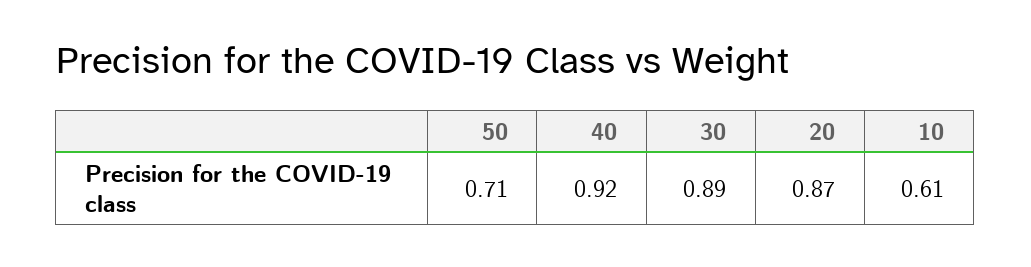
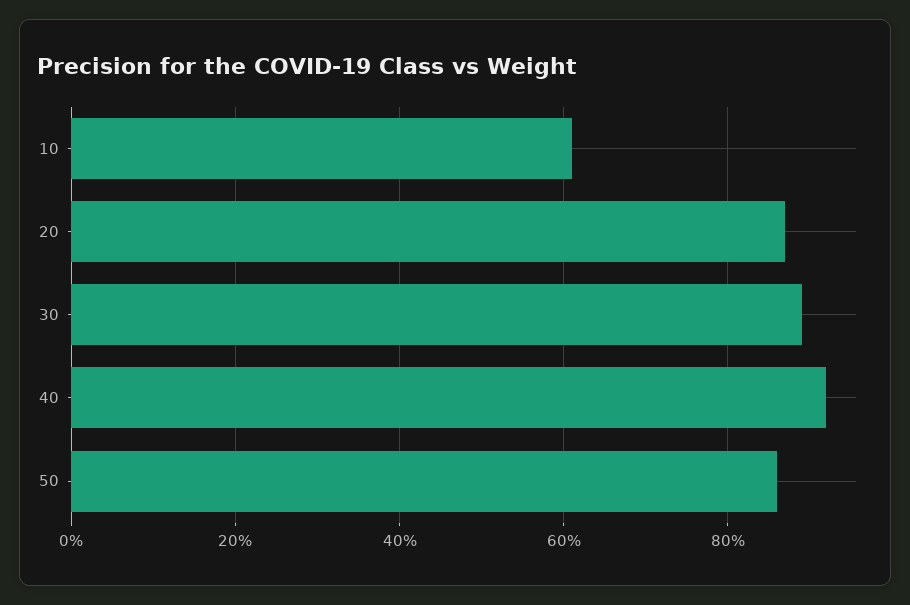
  {
-   "50": 0.71,
+   "50": 0.85,
    "40": 0.92,
    "30": 0.89,
    "20": 0.87,
    "10": 0.61
  }

